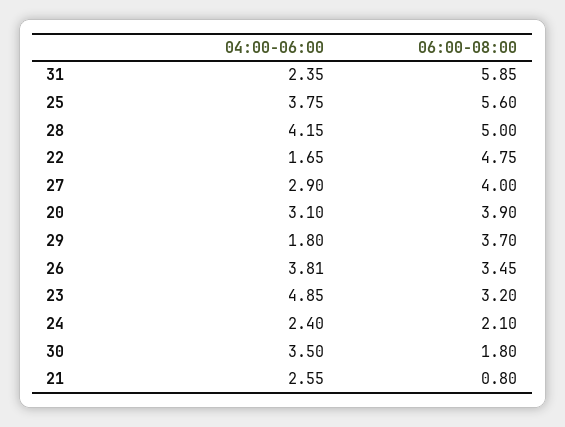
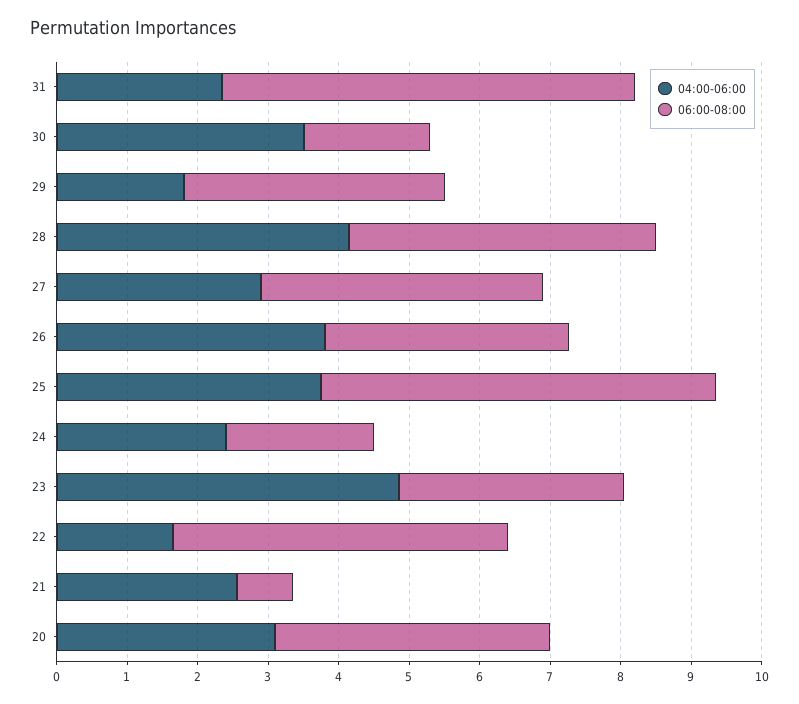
  {
    "04:00-06:00": {
      "31": 2.35,
      "25": 3.75,
      "28": 4.15,
      "22": 1.65,
      "27": 2.9,
      "20": 3.1,
      "29": 1.8,
      "26": 3.81,
      "23": 4.85,
      "24": 2.4,
      "30": 3.5,
      "21": 2.55
    },
    "06:00-08:00": {
      "31": 5.85,
      "25": 5.6,
-     "28": 5,
+     "28": 4.4,
      "22": 4.75,
      "27": 4,
      "20": 3.9,
      "29": 3.7,
      "26": 3.45,
      "23": 3.2,
      "24": 2.1,
      "30": 1.8,
      "21": 0.8
    }
  }

